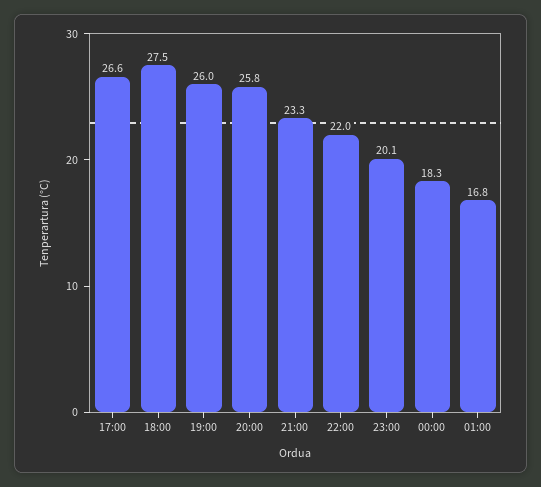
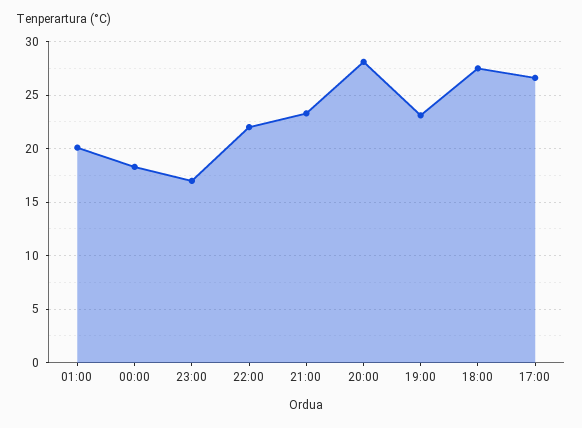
  {
    "17:00": 26.6,
    "18:00": 27.5,
-   "19:00": 26,
+   "19:00": 23,
-   "20:00": 25.8,
+   "20:00": 28,
    "21:00": 23.3,
    "22:00": 22,
-   "23:00": 20.1,
+   "23:00": 17,
    "00:00": 18.3,
-   "01:00": 16.8
+   "01:00": 20
  }

